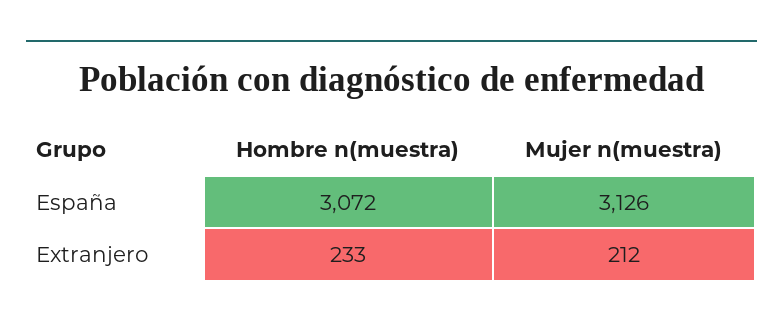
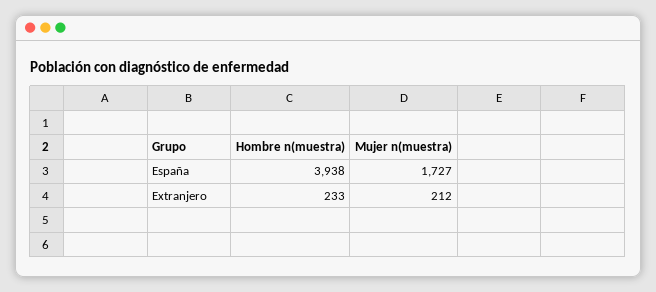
  {
    "Hombre n(muestra)": {
-     "España": 3072,
+     "España": 3938,
      "Extranjero": 233
    },
    "Mujer n(muestra)": {
-     "España": 3126,
+     "España": 1727,
      "Extranjero": 212
    }
  }

